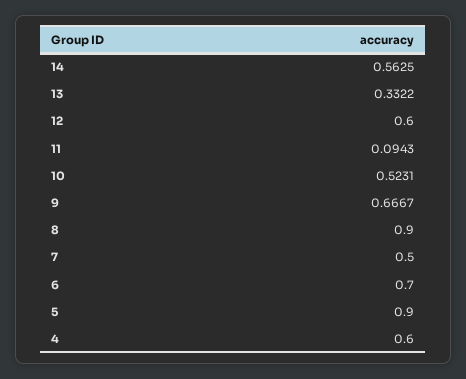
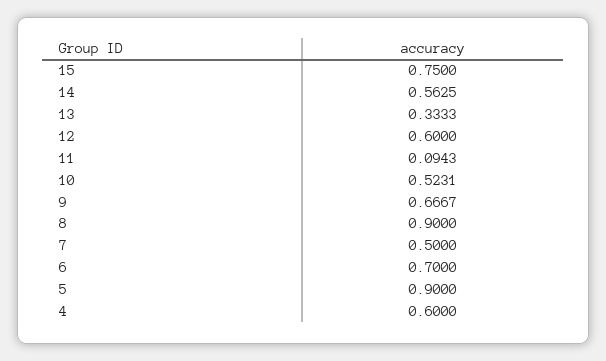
  {
    "14": 0.5625,
-   "13": 0.3322,
+   "13": 0.3333,
    "12": 0.6,
    "11": 0.0943,
    "10": 0.5231,
    "9": 0.6667,
    "8": 0.9,
    "7": 0.5,
    "6": 0.7,
    "5": 0.9,
-   "4": 0.6
+   "4": 0.6,
+   "15": 0.75
  }

